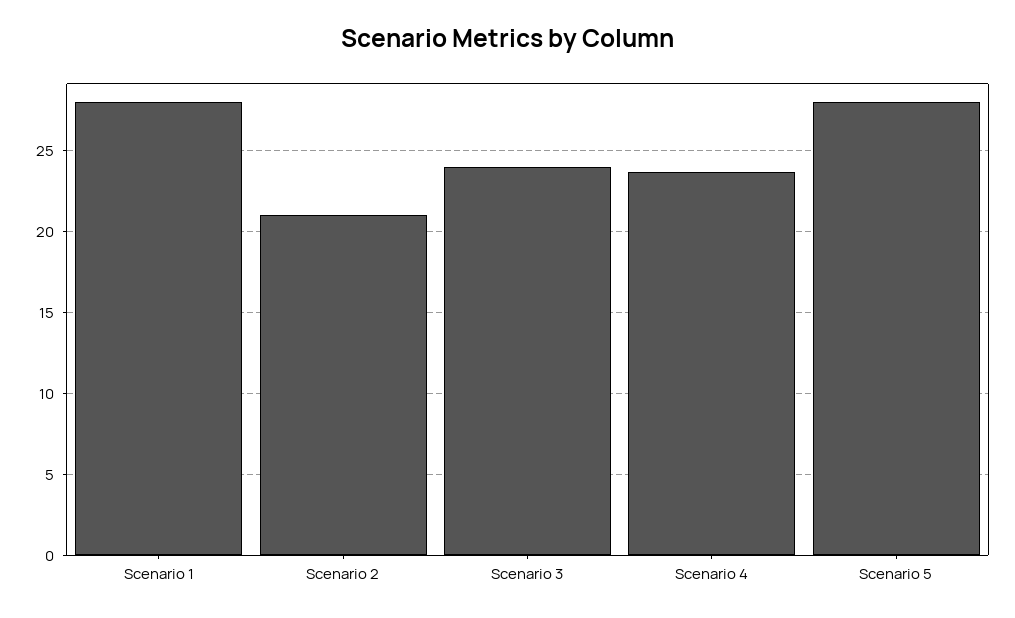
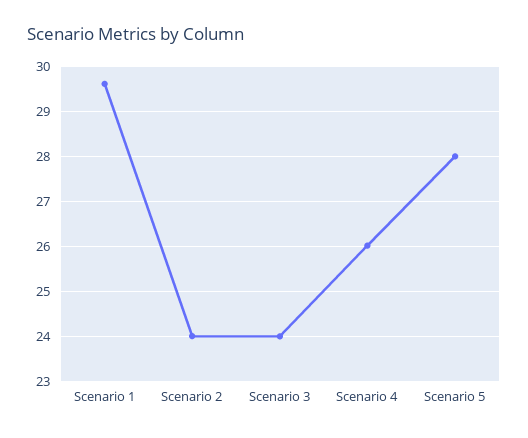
  {
-   "Scenario 1": 28,
+   "Scenario 1": 29.6,
-   "Scenario 2": 21,
+   "Scenario 2": 24,
    "Scenario 3": 24,
-   "Scenario 4": 23.5,
+   "Scenario 4": 26,
    "Scenario 5": 28
  }

